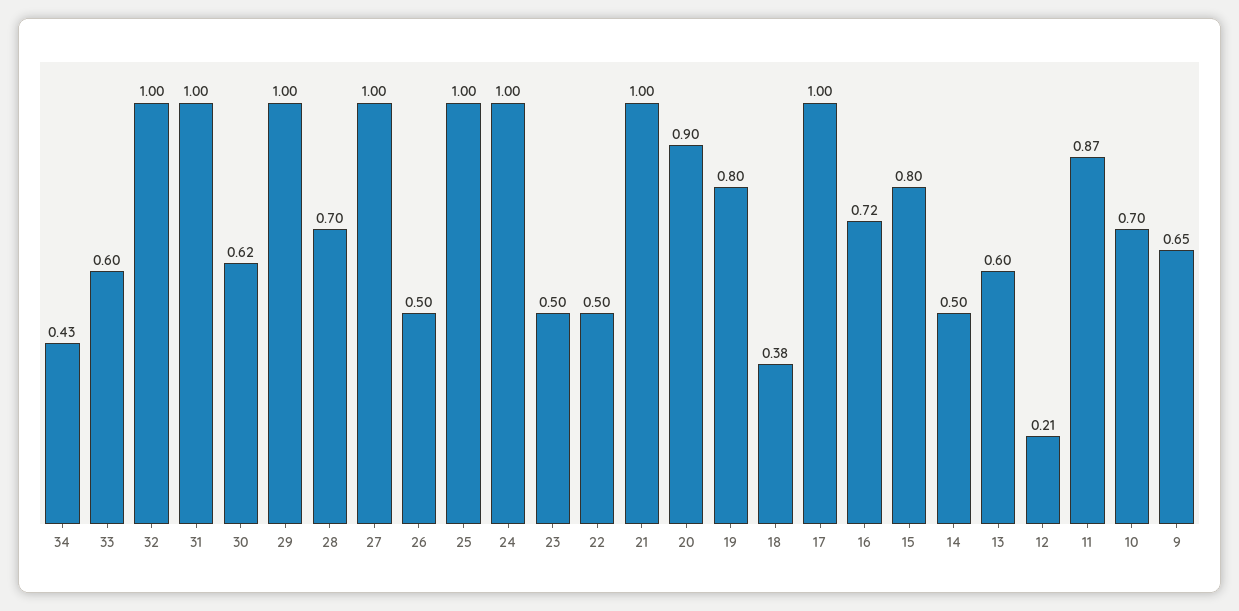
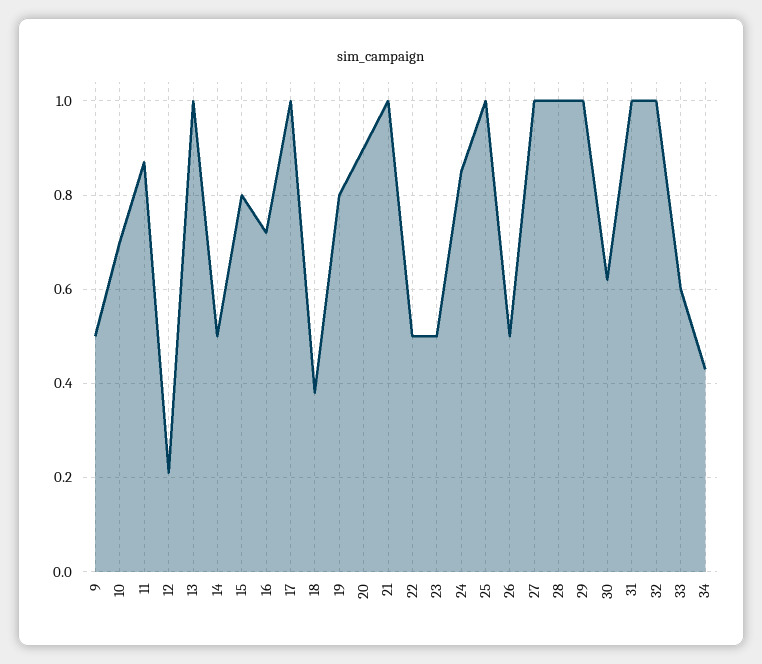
  {
    "34": 0.43,
    "33": 0.6,
    "32": 1,
    "31": 1,
    "30": 0.62,
    "29": 1,
-   "28": 0.7,
+   "28": 1,
    "27": 1,
    "26": 0.5,
    "25": 1,
-   "24": 1,
+   "24": 0.85,
    "23": 0.5,
    "22": 0.5,
    "21": 1,
    "20": 0.9,
    "19": 0.8,
    "18": 0.38,
    "17": 1,
    "16": 0.72,
    "15": 0.8,
    "14": 0.5,
-   "13": 0.6,
+   "13": 1,
    "12": 0.21,
    "11": 0.87,
    "10": 0.7,
-   "9": 0.65
+   "9": 0.5
  }

